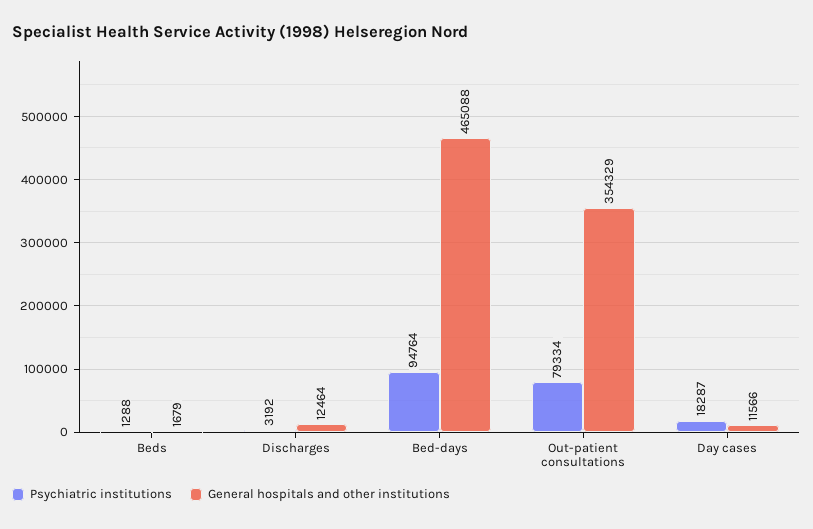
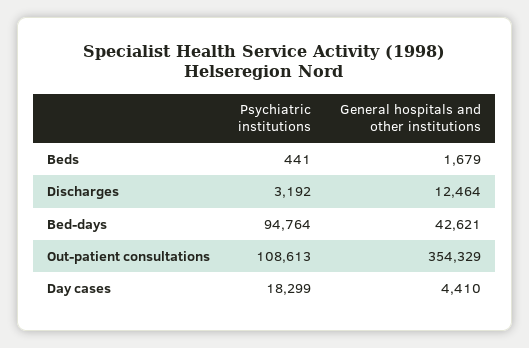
  {
    "Psychiatric institutions": {
-     "Beds": 1288,
+     "Beds": 441,
      "Discharges": 3192,
      "Bed-days": 94764,
-     "Out-patient consultations": 79334,
+     "Out-patient consultations": 108613,
-     "Day cases": 18287
+     "Day cases": 18299
    },
    "General hospitals and other institutions": {
      "Beds": 1679,
      "Discharges": 12464,
-     "Bed-days": 465088,
+     "Bed-days": 42621,
      "Out-patient consultations": 354329,
-     "Day cases": 11566
+     "Day cases": 4410
    }
  }

